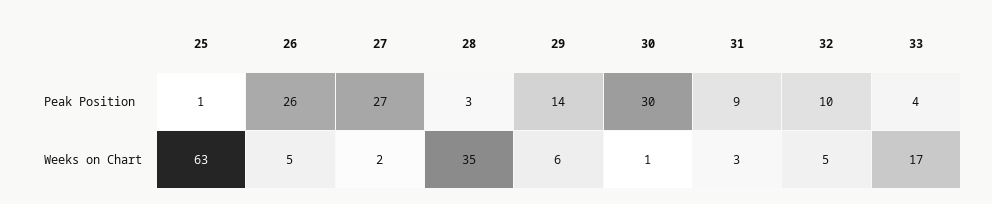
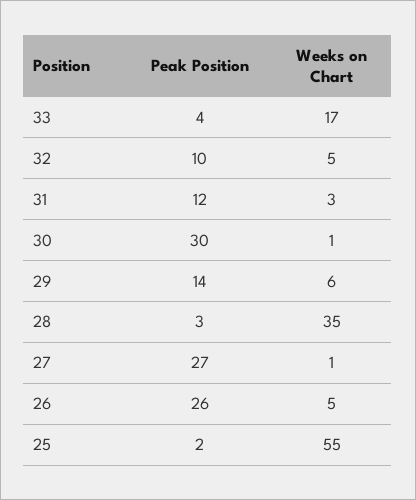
  {
    "25": {
-     "Peak Position": 1,
+     "Peak Position": 2,
-     "Weeks on Chart": 63
+     "Weeks on Chart": 55
    },
    "26": {
      "Peak Position": 26,
      "Weeks on Chart": 5
    },
    "27": {
      "Peak Position": 27,
-     "Weeks on Chart": 2
+     "Weeks on Chart": 1
    },
    "28": {
      "Peak Position": 3,
      "Weeks on Chart": 35
    },
    "29": {
      "Peak Position": 14,
      "Weeks on Chart": 6
    },
    "30": {
      "Peak Position": 30,
      "Weeks on Chart": 1
    },
    "31": {
-     "Peak Position": 9,
+     "Peak Position": 12,
      "Weeks on Chart": 3
    },
    "32": {
      "Peak Position": 10,
      "Weeks on Chart": 5
    },
    "33": {
      "Peak Position": 4,
      "Weeks on Chart": 17
    }
  }

